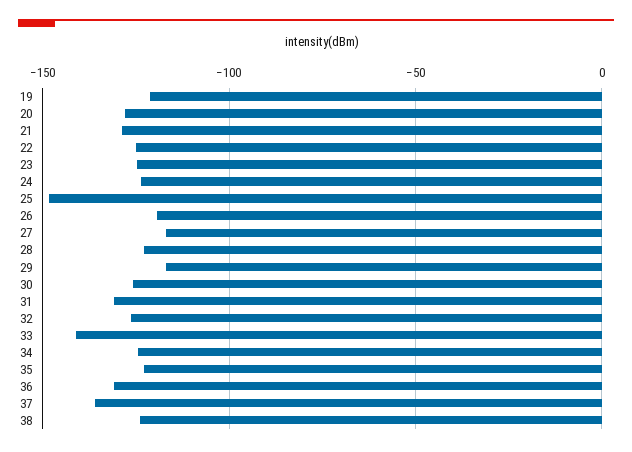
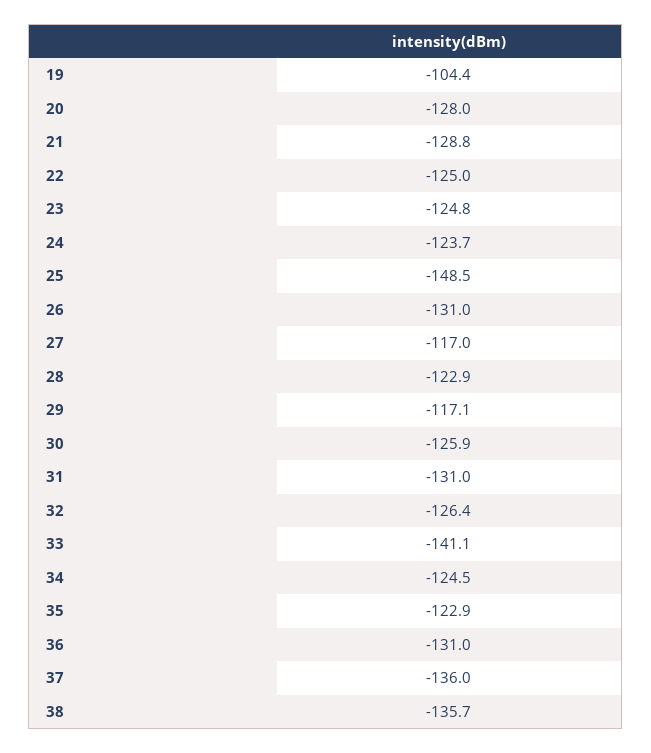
  {
-   "19": -120,
+   "19": -104.4,
    "20": -128,
    "21": -128.8,
    "22": -125,
    "23": -124.8,
    "24": -123.7,
    "25": -148.5,
-   "26": -120,
+   "26": -131,
    "27": -117,
    "28": -122.9,
    "29": -117.1,
    "30": -125.9,
    "31": -131,
    "32": -126.4,
    "33": -141.1,
    "34": -124.5,
    "35": -122.9,
    "36": -131,
    "37": -136,
-   "38": -125
+   "38": -135.7
  }

